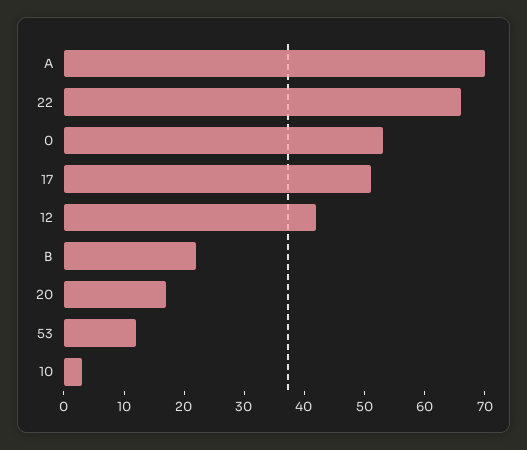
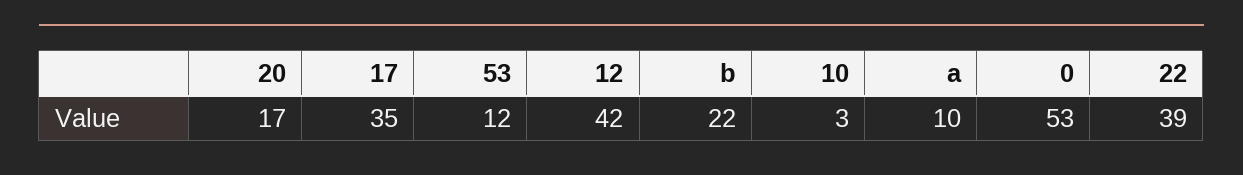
  {
-   "A": 70,
+   "A": 10,
-   "22": 65,
+   "22": 39,
    "0": 53,
-   "17": 50,
+   "17": 35,
    "12": 42,
    "B": 22,
    "20": 17,
    "53": 12,
    "10": 3
  }

